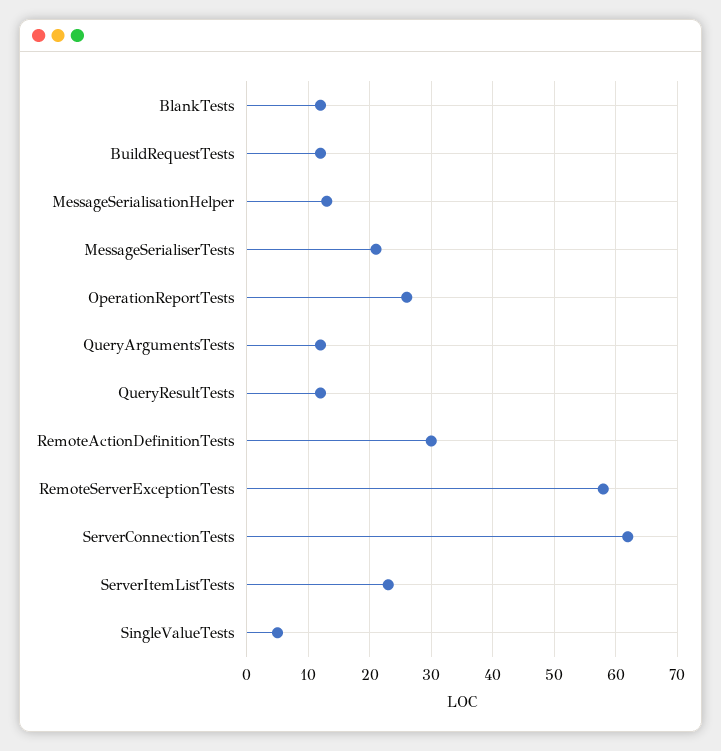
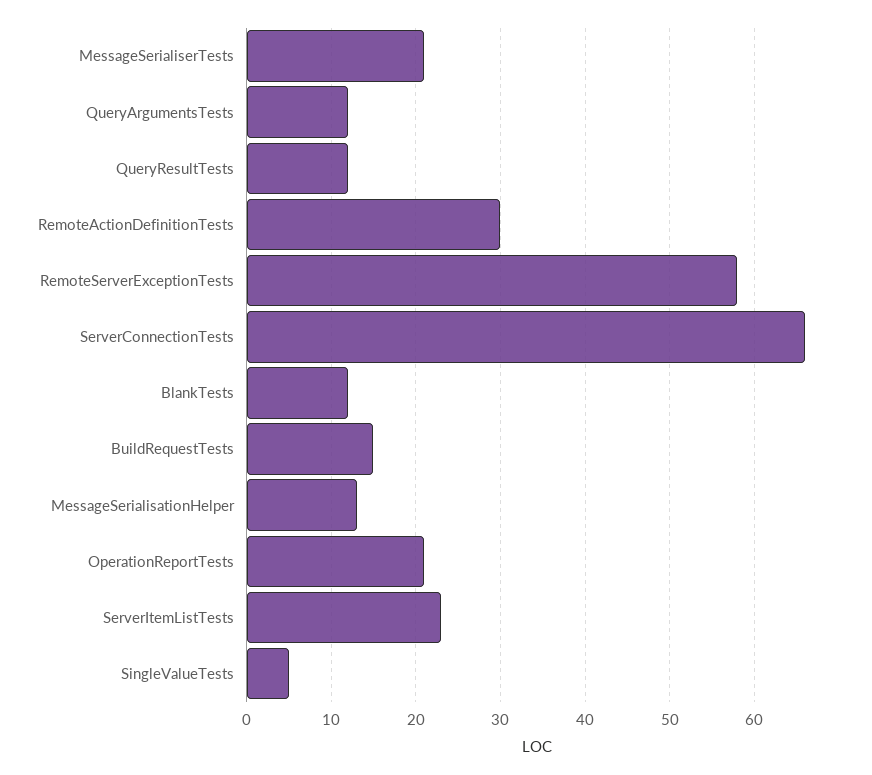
  {
    "BlankTests": 12,
-   "BuildRequestTests": 12,
+   "BuildRequestTests": 15,
    "MessageSerialisationHelper": 13,
    "MessageSerialiserTests": 21,
-   "OperationReportTests": 26,
+   "OperationReportTests": 21,
    "QueryArgumentsTests": 12,
    "QueryResultTests": 12,
    "RemoteActionDefinitionTests": 30,
    "RemoteServerExceptionTests": 58,
-   "ServerConnectionTests": 62,
+   "ServerConnectionTests": 66,
    "ServerItemListTests": 23,
    "SingleValueTests": 5
  }

